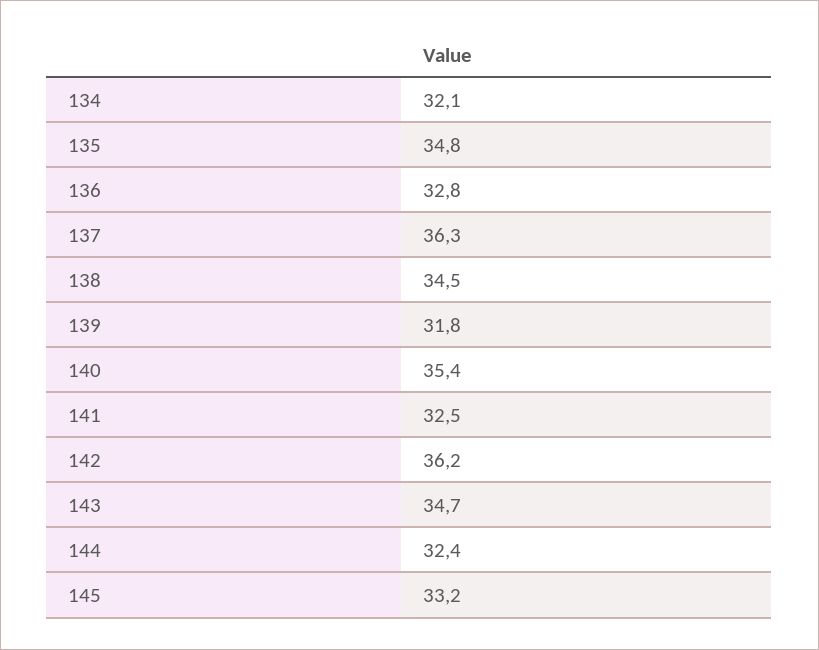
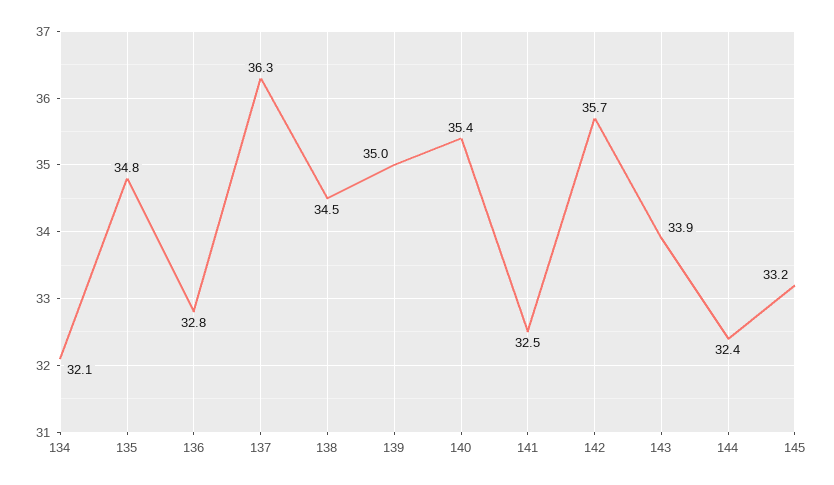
  {
    "134": 32.1,
    "135": 34.8,
    "136": 32.8,
    "137": 36.3,
    "138": 34.5,
-   "139": 31.8,
+   "139": 35,
    "140": 35.4,
    "141": 32.5,
-   "142": 36.2,
+   "142": 35.7,
-   "143": 34.7,
+   "143": 33.9,
    "144": 32.4,
    "145": 33.2
  }

